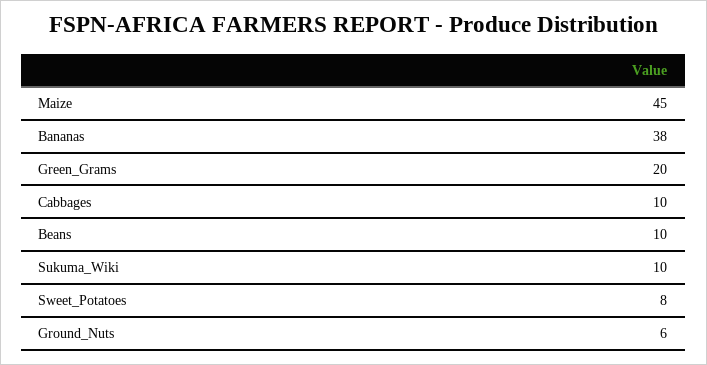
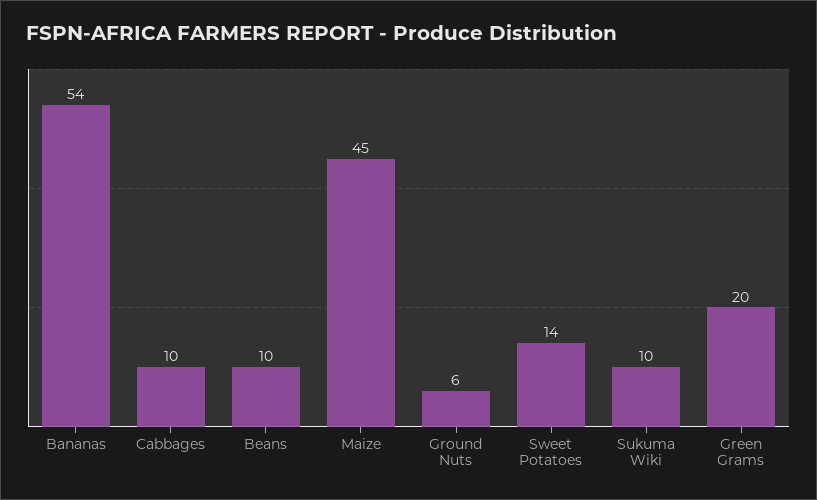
  {
    "Maize": 45,
-   "Bananas": 38,
+   "Bananas": 54,
    "Green_Grams": 20,
    "Cabbages": 10,
    "Beans": 10,
    "Sukuma_Wiki": 10,
-   "Sweet_Potatoes": 8,
+   "Sweet_Potatoes": 14,
    "Ground_Nuts": 6
  }

